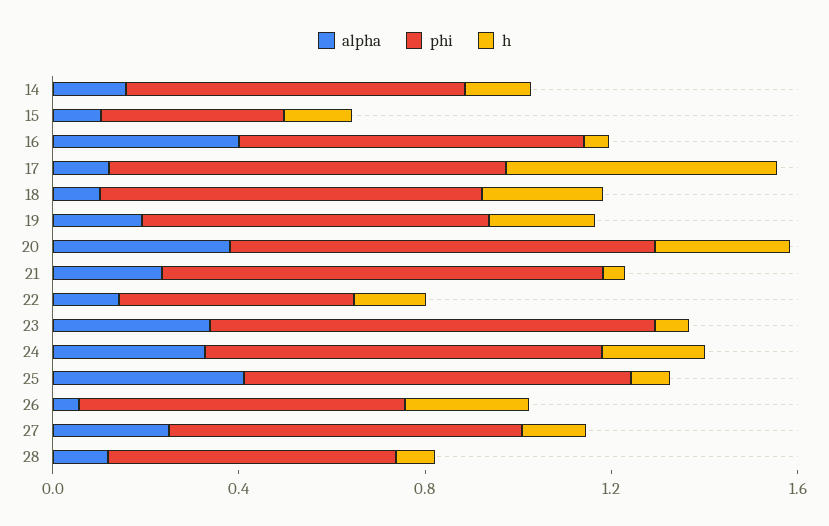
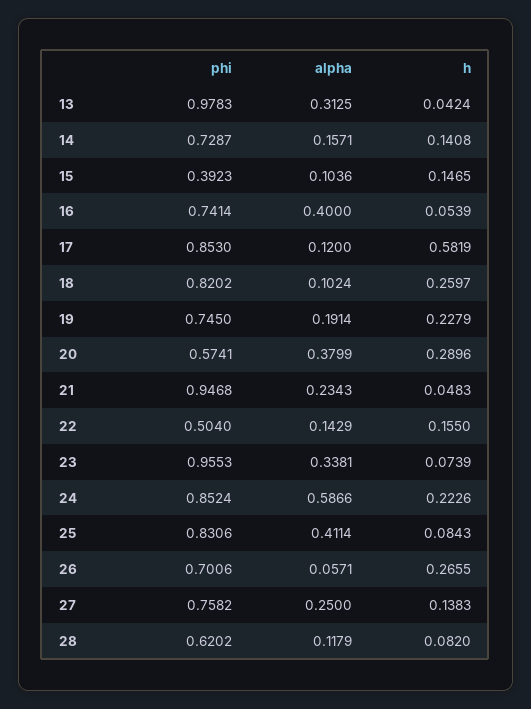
  {
    "alpha": {
      "14": 0.1571,
      "15": 0.1036,
      "16": 0.4,
      "17": 0.12,
      "18": 0.1024,
      "19": 0.1914,
      "20": 0.3799,
      "21": 0.2343,
      "22": 0.1429,
      "23": 0.3381,
-     "24": 0.3,
+     "24": 0.5866,
      "25": 0.4114,
      "26": 0.0571,
      "27": 0.25,
-     "28": 0.1179
+     "28": 0.1179,
+     "13": 0.3125
    },
    "phi": {
      "14": 0.7287,
      "15": 0.3923,
      "16": 0.7414,
      "17": 0.853,
      "18": 0.8202,
      "19": 0.745,
-     "20": 0.9,
+     "20": 0.5741,
      "21": 0.9468,
      "22": 0.504,
      "23": 0.9553,
      "24": 0.8524,
      "25": 0.8306,
      "26": 0.7006,
      "27": 0.7582,
-     "28": 0.6202
+     "28": 0.6202,
+     "13": 0.9783
    },
    "h": {
      "14": 0.1408,
      "15": 0.1465,
      "16": 0.0539,
      "17": 0.5819,
      "18": 0.2597,
      "19": 0.2279,
      "20": 0.2896,
      "21": 0.0483,
      "22": 0.155,
      "23": 0.0739,
      "24": 0.2226,
      "25": 0.0843,
      "26": 0.2655,
      "27": 0.1383,
-     "28": 0.082
+     "28": 0.082,
+     "13": 0.0424
    }
  }

